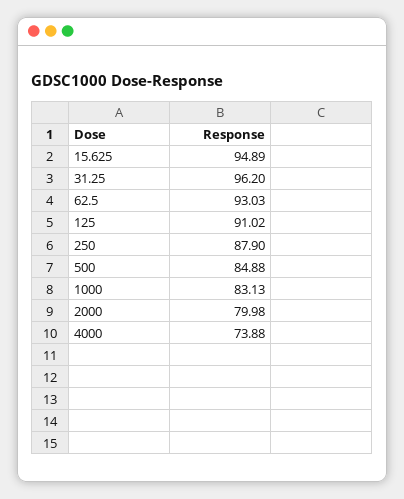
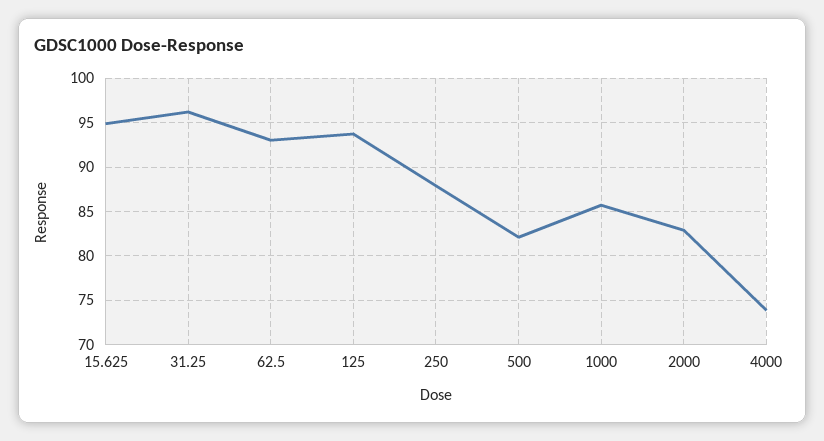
  {
    "15.625": 94.89,
    "31.25": 96.2,
    "62.5": 93.03,
-   "125": 91.02,
+   "125": 94,
    "250": 87.9,
-   "500": 84.88,
+   "500": 82,
-   "1000": 83.13,
+   "1000": 86,
-   "2000": 79.98,
+   "2000": 83,
    "4000": 73.88
  }

